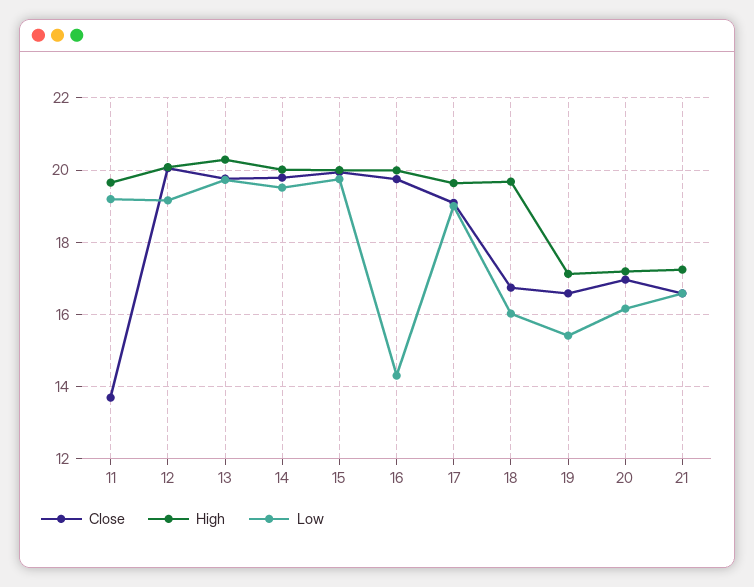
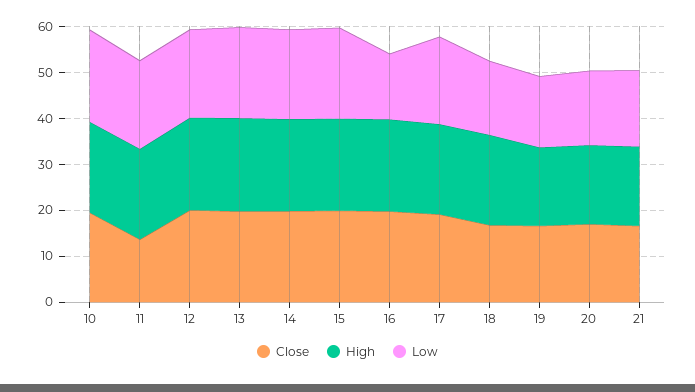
  {
    "Close": {
      "11": 13.6,
      "12": 20,
      "13": 19.8,
      "14": 19.8,
      "15": 20,
      "16": 19.8,
      "17": 19,
      "18": 16.8,
      "19": 16.6,
      "20": 17,
-     "21": 16.6
+     "21": 16.6,
+     "10": 20
    },
    "High": {
      "11": 19.6,
      "12": 20,
      "13": 20.2,
      "14": 20,
      "15": 20,
      "16": 20,
      "17": 19.6,
      "18": 19.6,
      "19": 17.2,
      "20": 17.2,
-     "21": 17.2
+     "21": 17.2,
+     "10": 20
    },
    "Low": {
      "11": 19.2,
      "12": 19.2,
      "13": 19.8,
      "14": 19.6,
      "15": 19.8,
      "16": 14.4,
      "17": 19,
      "18": 16,
      "19": 15.4,
      "20": 16.2,
-     "21": 16.6
+     "21": 16.6,
+     "10": 20
    }
  }

